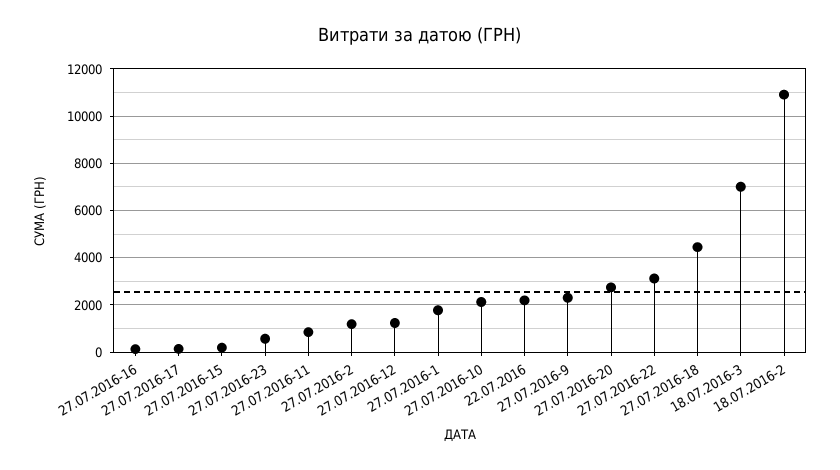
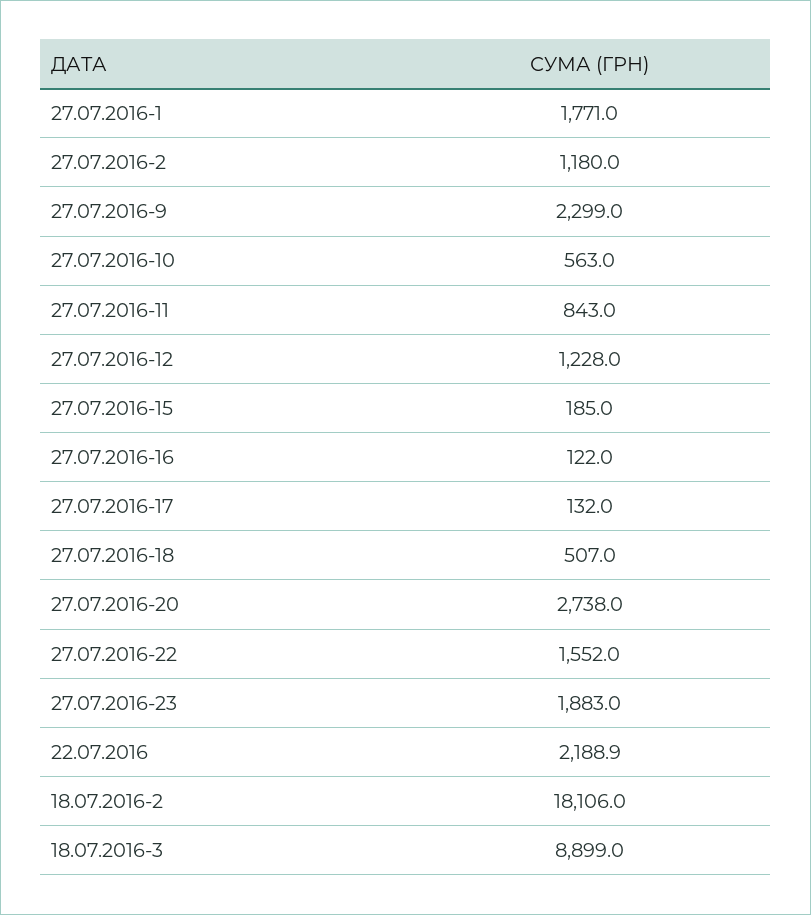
  {
    "27.07.2016-16": 122,
    "27.07.2016-17": 132,
    "27.07.2016-15": 185,
-   "27.07.2016-23": 500,
+   "27.07.2016-23": 1883,
    "27.07.2016-11": 843,
    "27.07.2016-2": 1180,
    "27.07.2016-12": 1228,
    "27.07.2016-1": 1771,
-   "27.07.2016-10": 2000,
+   "27.07.2016-10": 563,
    "22.07.2016": 2188.9,
    "27.07.2016-9": 2299,
    "27.07.2016-20": 2738,
-   "27.07.2016-22": 3000,
+   "27.07.2016-22": 1552,
-   "27.07.2016-18": 4500,
+   "27.07.2016-18": 507,
-   "18.07.2016-3": 7000,
+   "18.07.2016-3": 8899,
-   "18.07.2016-2": 11000
+   "18.07.2016-2": 18106
  }

